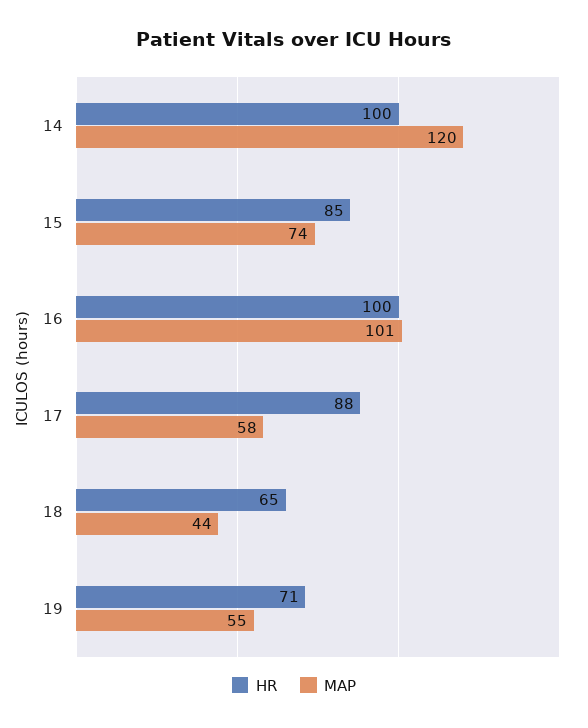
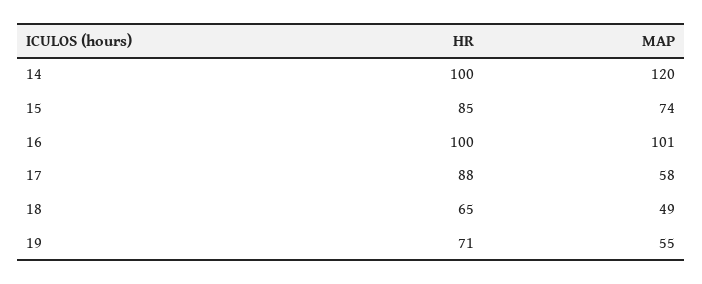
  {
    "HR": {
      "14": 100,
      "15": 85,
      "16": 100,
      "17": 88,
      "18": 65,
      "19": 71
    },
    "MAP": {
      "14": 120,
      "15": 74,
      "16": 101,
      "17": 58,
-     "18": 44,
+     "18": 49,
      "19": 55
    }
  }

